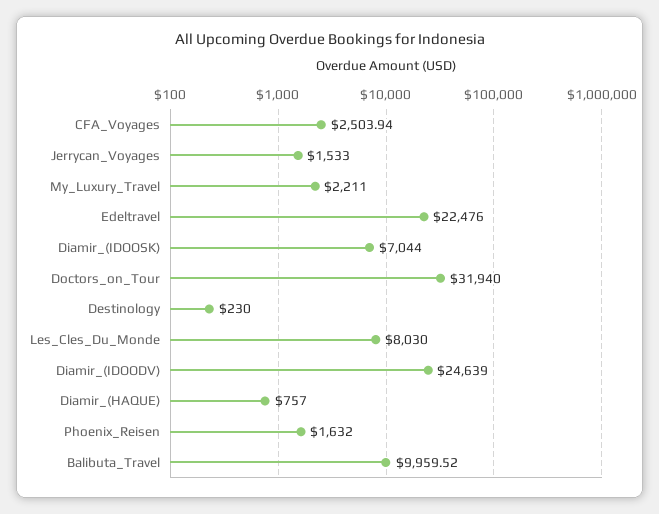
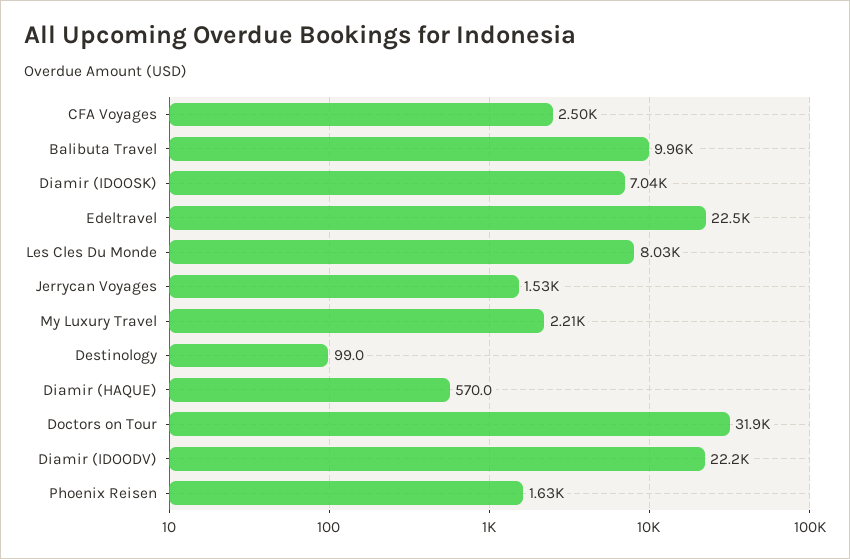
  {
    "CFA_Voyages": 2503.94,
    "Jerrycan_Voyages": 1533,
    "My_Luxury_Travel": 2211,
    "Edeltravel": 22476,
    "Diamir_(IDOOSK)": 7044,
    "Doctors_on_Tour": 31940,
-   "Destinology": 230,
+   "Destinology": 99,
    "Les_Cles_Du_Monde": 8030,
-   "Diamir_(IDOODV)": 24639,
+   "Diamir_(IDOODV)": 22200,
-   "Diamir_(HAQUE)": 757,
+   "Diamir_(HAQUE)": 570,
    "Phoenix_Reisen": 1632,
    "Balibuta_Travel": 9959.52
  }

